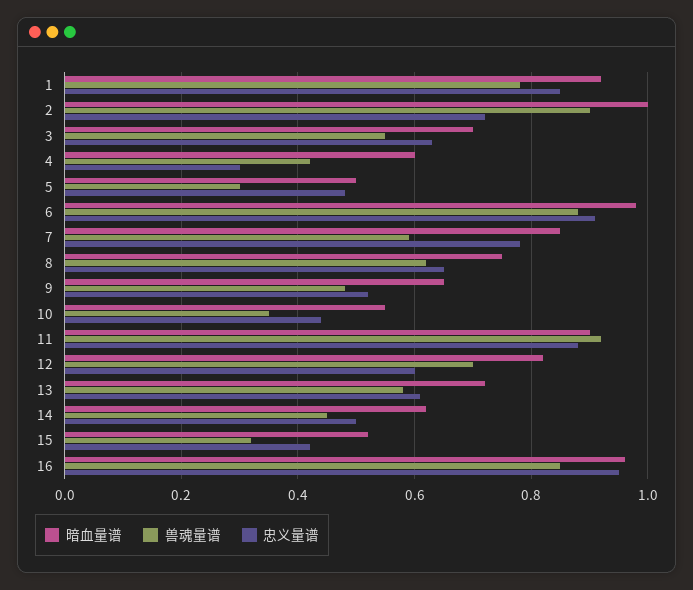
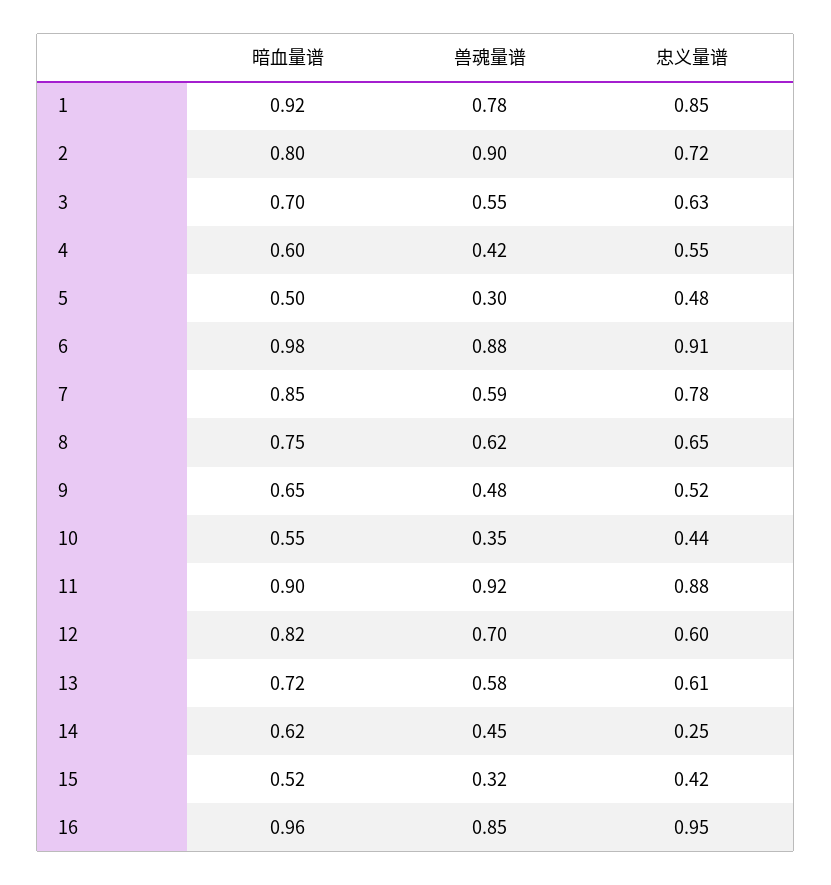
  {
    "暗血量谱": {
      "1": 0.92,
-     "2": 1,
+     "2": 0.8,
      "3": 0.7,
      "4": 0.6,
      "5": 0.5,
      "6": 0.98,
      "7": 0.85,
      "8": 0.75,
      "9": 0.65,
      "10": 0.55,
      "11": 0.9,
      "12": 0.82,
      "13": 0.72,
      "14": 0.62,
      "15": 0.52,
      "16": 0.96
    },
    "兽魂量谱": {
      "1": 0.78,
      "2": 0.9,
      "3": 0.55,
      "4": 0.42,
      "5": 0.3,
      "6": 0.88,
      "7": 0.59,
      "8": 0.62,
      "9": 0.48,
      "10": 0.35,
      "11": 0.92,
      "12": 0.7,
      "13": 0.58,
      "14": 0.45,
      "15": 0.32,
      "16": 0.85
    },
    "忠义量谱": {
      "1": 0.85,
      "2": 0.72,
      "3": 0.63,
-     "4": 0.3,
+     "4": 0.55,
      "5": 0.48,
      "6": 0.91,
      "7": 0.78,
      "8": 0.65,
      "9": 0.52,
      "10": 0.44,
      "11": 0.88,
      "12": 0.6,
      "13": 0.61,
-     "14": 0.5,
+     "14": 0.25,
      "15": 0.42,
      "16": 0.95
    }
  }

